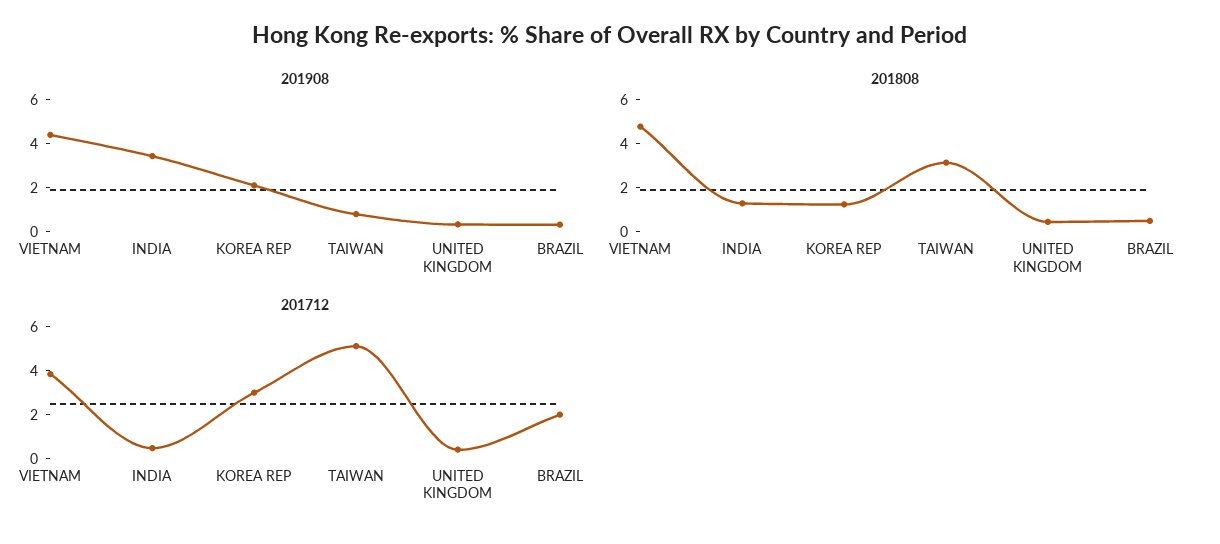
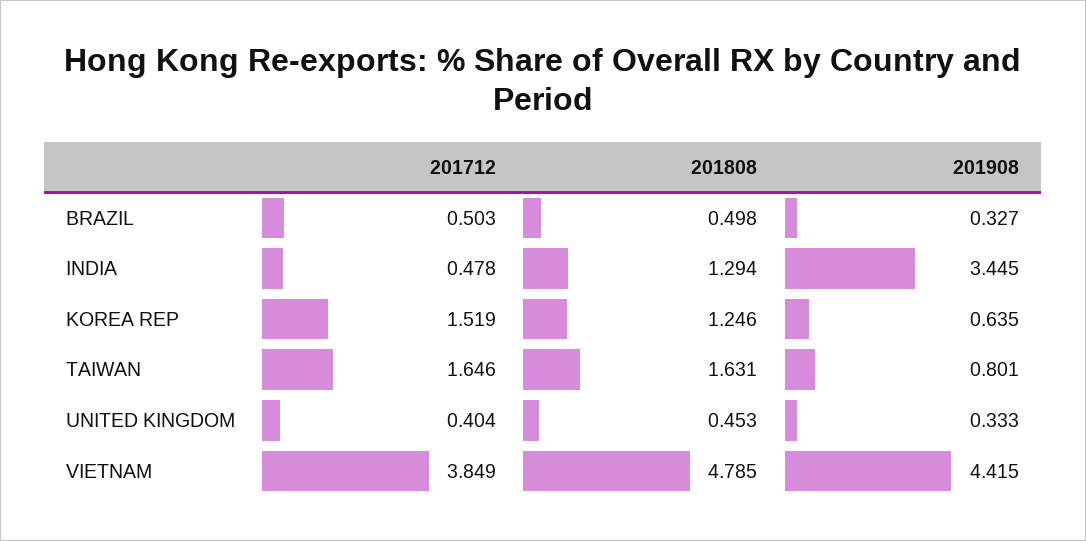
  {
    "201908": {
      "VIETNAM": 4.415,
      "INDIA": 3.445,
-     "KOREA REP": 2,
+     "KOREA REP": 0.635,
      "TAIWAN": 0.801,
      "UNITED KINGDOM": 0.333,
      "BRAZIL": 0.327
    },
    "201808": {
      "VIETNAM": 4.785,
      "INDIA": 1.294,
      "KOREA REP": 1.246,
-     "TAIWAN": 3,
+     "TAIWAN": 1.631,
      "UNITED KINGDOM": 0.453,
      "BRAZIL": 0.498
    },
    "201712": {
      "VIETNAM": 3.849,
      "INDIA": 0.478,
-     "KOREA REP": 3,
+     "KOREA REP": 1.519,
-     "TAIWAN": 5,
+     "TAIWAN": 1.646,
      "UNITED KINGDOM": 0.404,
-     "BRAZIL": 2
+     "BRAZIL": 0.503
    }
  }

